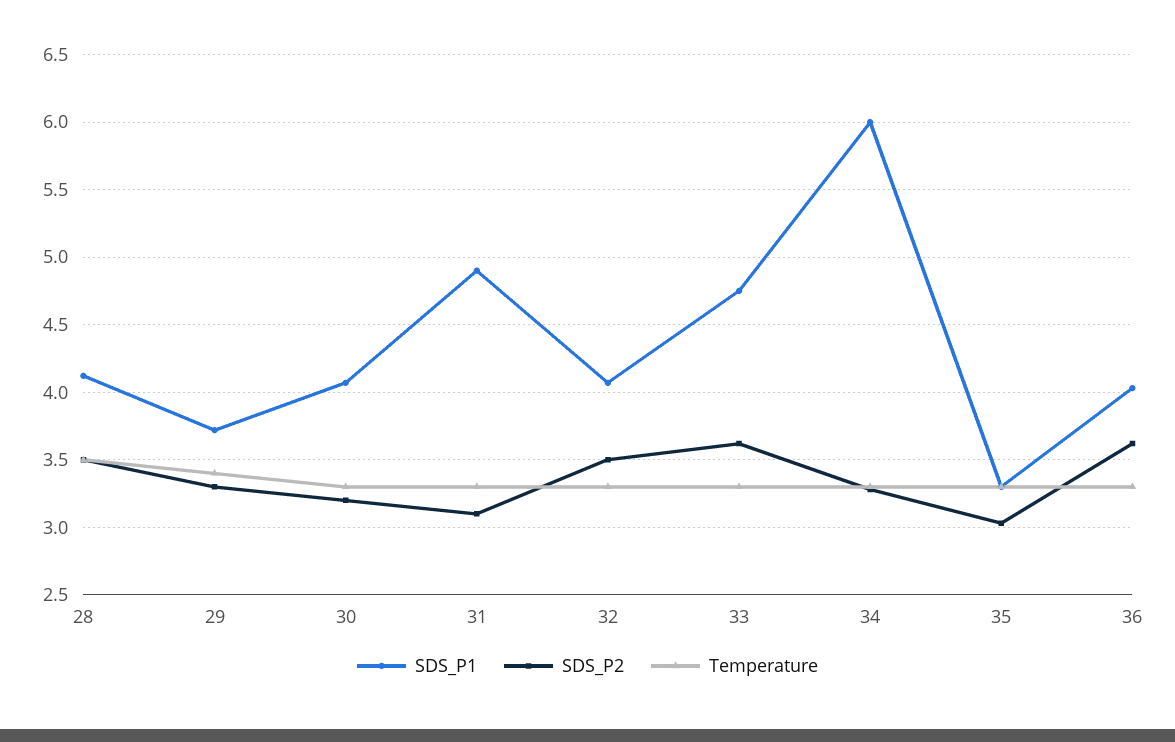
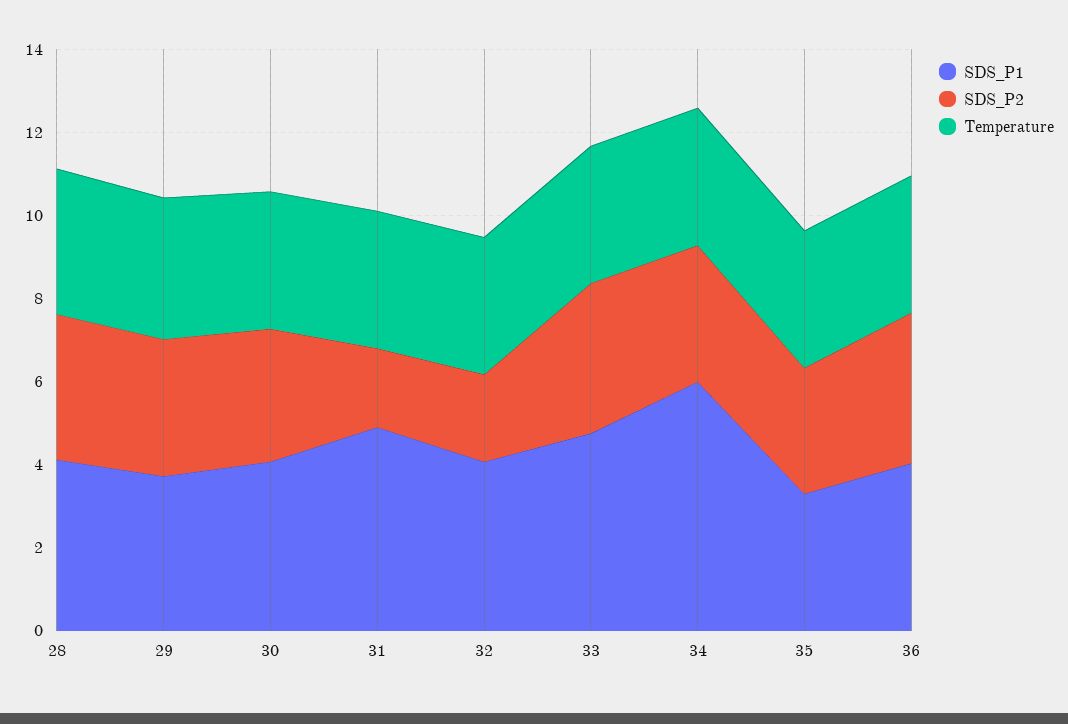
  {
    "SDS_P1": {
      "28": 4.1,
      "29": 3.7,
      "30": 4.05,
      "31": 4.9,
      "32": 4.05,
      "33": 4.75,
      "34": 6,
      "35": 3.3,
      "36": 4.05
    },
    "SDS_P2": {
      "28": 3.5,
      "29": 3.3,
      "30": 3.2,
-     "31": 3.1,
+     "31": 2,
-     "32": 3.5,
+     "32": 2,
      "33": 3.6,
      "34": 3.3,
      "35": 3.05,
      "36": 3.6
    },
    "Temperature": {
      "28": 3.5,
      "29": 3.4,
      "30": 3.3,
      "31": 3.3,
      "32": 3.3,
      "33": 3.3,
      "34": 3.3,
      "35": 3.3,
      "36": 3.3
    }
  }

